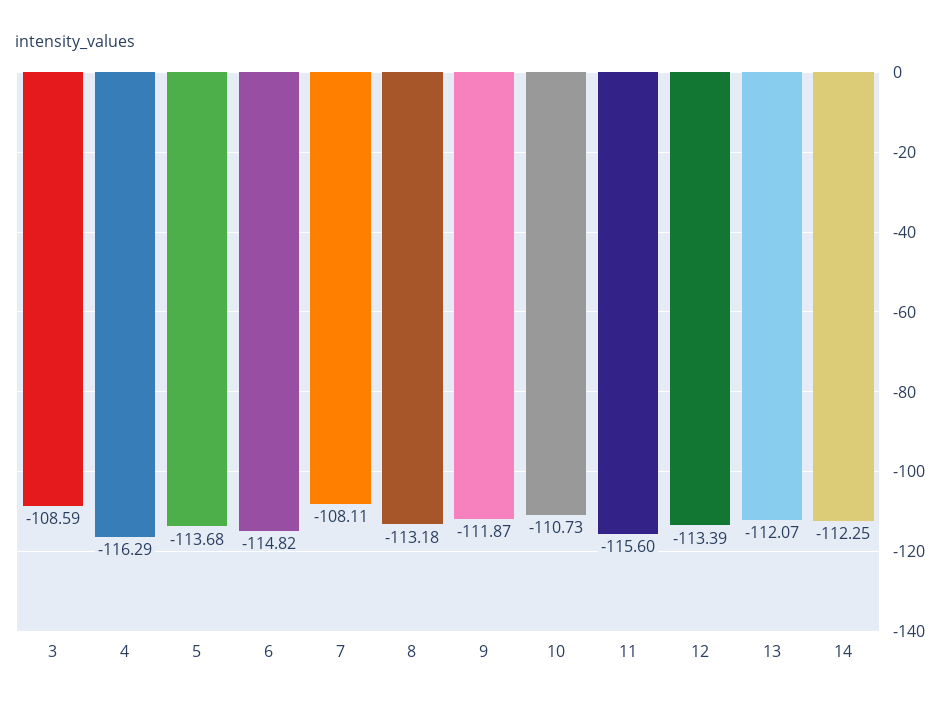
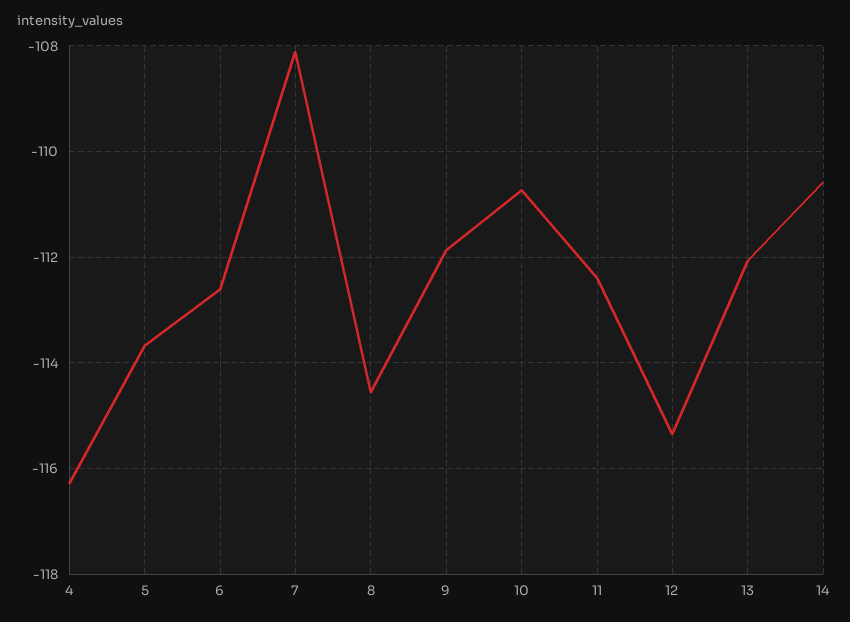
  {
-   "3": -108.59,
    "4": -116.29,
    "5": -113.68,
-   "6": -114.82,
+   "6": -112.6,
    "7": -108.11,
-   "8": -113.18,
+   "8": -114.6,
    "9": -111.87,
    "10": -110.73,
-   "11": -115.6,
+   "11": -112.4,
-   "12": -113.39,
+   "12": -115.4,
    "13": -112.07,
-   "14": -112.25
+   "14": -110.6
  }

